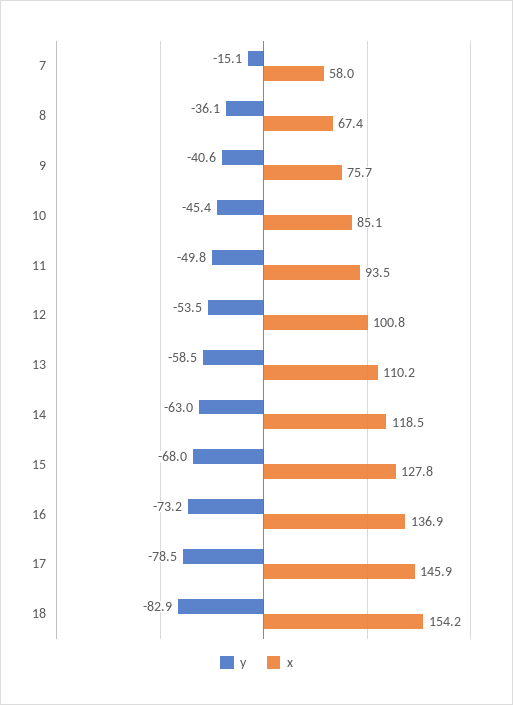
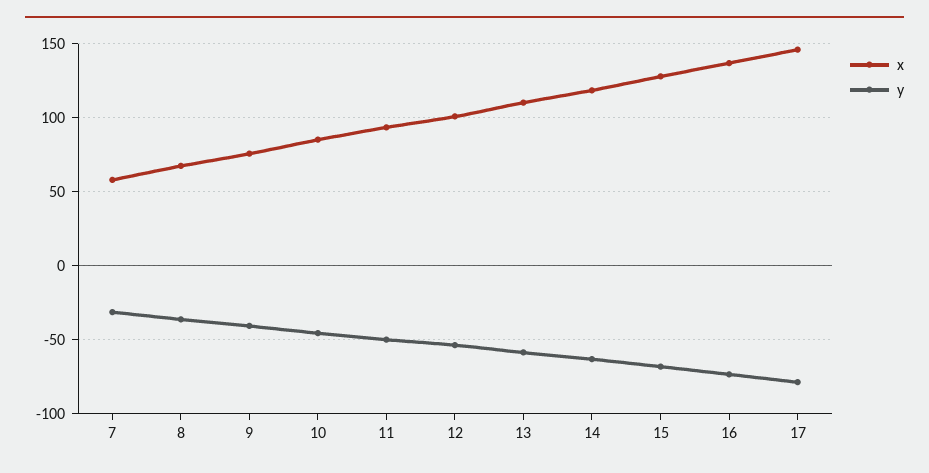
  {
    "y": {
-     "7": -15.1,
+     "7": -30,
      "8": -36.1,
      "9": -40.6,
      "10": -45.4,
      "11": -49.8,
      "12": -53.5,
      "13": -58.5,
      "14": -63,
      "15": -68,
      "16": -73.2,
-     "17": -78.5,
+     "17": -78.5
-     "18": -82.9
    },
    "x": {
      "7": 58,
      "8": 67.4,
      "9": 75.7,
      "10": 85.1,
      "11": 93.5,
      "12": 100.8,
      "13": 110.2,
      "14": 118.5,
      "15": 127.8,
      "16": 136.9,
-     "17": 145.9,
+     "17": 145.9
-     "18": 154.2
    }
  }

